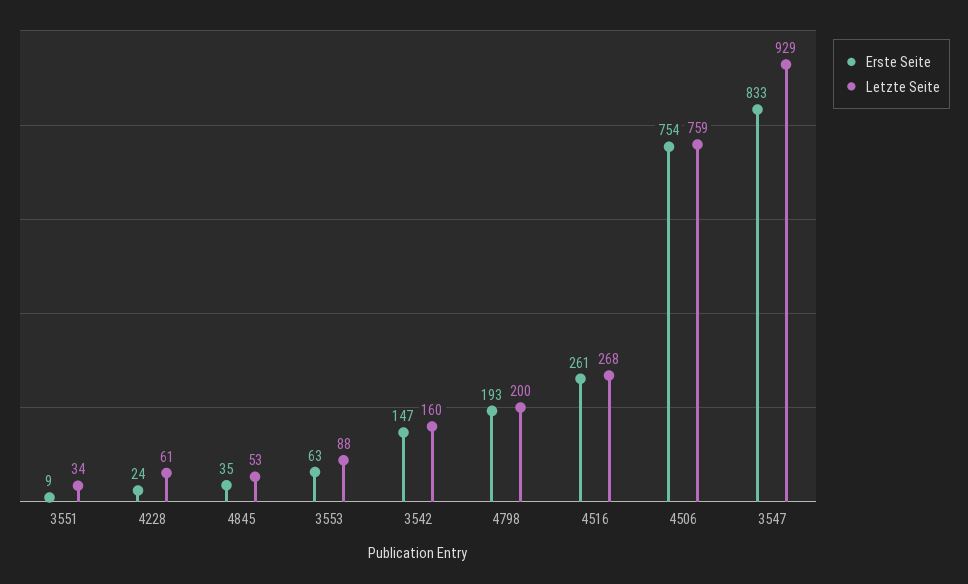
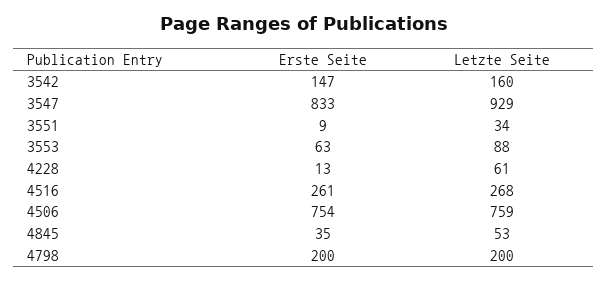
  {
    "Erste Seite": {
      "3551": 9,
-     "4228": 24,
+     "4228": 13,
      "4845": 35,
      "3553": 63,
      "3542": 147,
-     "4798": 193,
+     "4798": 200,
      "4516": 261,
      "4506": 754,
      "3547": 833
    },
    "Letzte Seite": {
      "3551": 34,
      "4228": 61,
      "4845": 53,
      "3553": 88,
      "3542": 160,
      "4798": 200,
      "4516": 268,
      "4506": 759,
      "3547": 929
    }
  }

